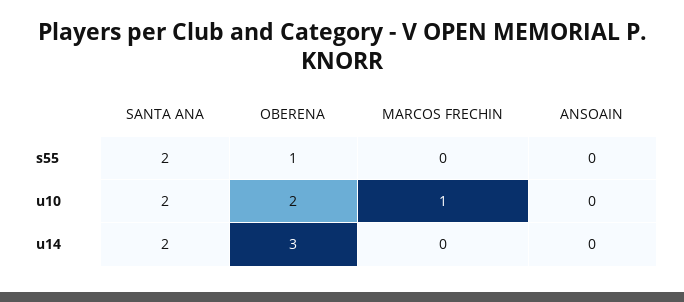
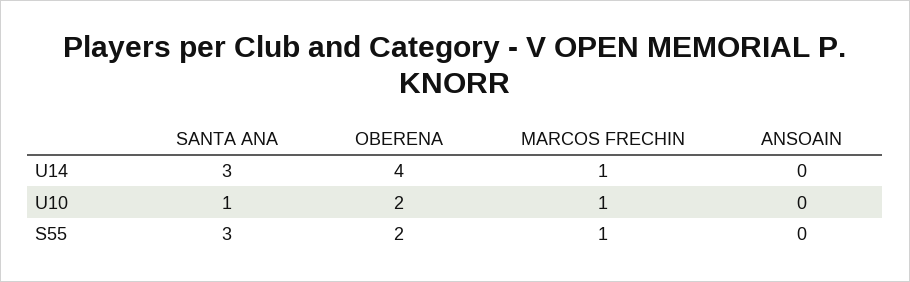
  {
    "SANTA ANA": {
-     "s55": 2,
+     "s55": 3,
-     "u10": 2,
+     "u10": 1,
-     "u14": 2
+     "u14": 3
    },
    "OBERENA": {
-     "s55": 1,
+     "s55": 2,
      "u10": 2,
-     "u14": 3
+     "u14": 4
    },
    "MARCOS FRECHIN": {
-     "s55": 0,
+     "s55": 1,
      "u10": 1,
-     "u14": 0
+     "u14": 1
    },
    "ANSOAIN": {
      "s55": 0,
      "u10": 0,
      "u14": 0
    }
  }

